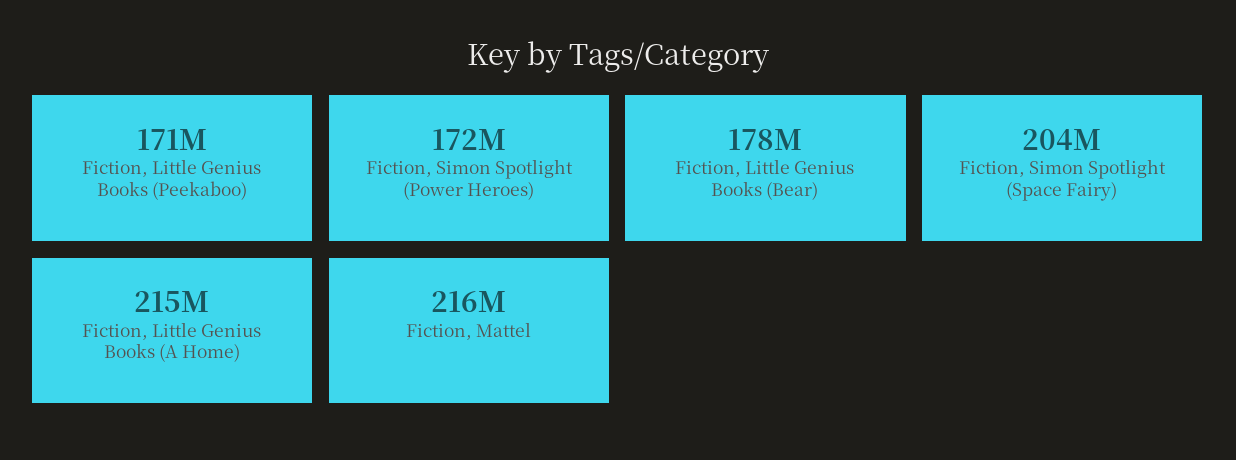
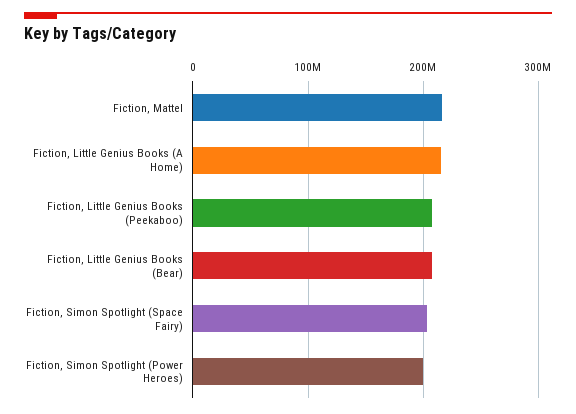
  {
-   "Fiction, Little Genius Books (Peekaboo)": 171000000,
+   "Fiction, Little Genius Books (Peekaboo)": 210000000,
-   "Fiction, Simon Spotlight (Power Heroes)": 172000000,
+   "Fiction, Simon Spotlight (Power Heroes)": 200000000,
-   "Fiction, Little Genius Books (Bear)": 178000000,
+   "Fiction, Little Genius Books (Bear)": 210000000,
    "Fiction, Simon Spotlight (Space Fairy)": 204000000,
    "Fiction, Little Genius Books (A Home)": 215000000,
    "Fiction, Mattel": 216000000
  }

